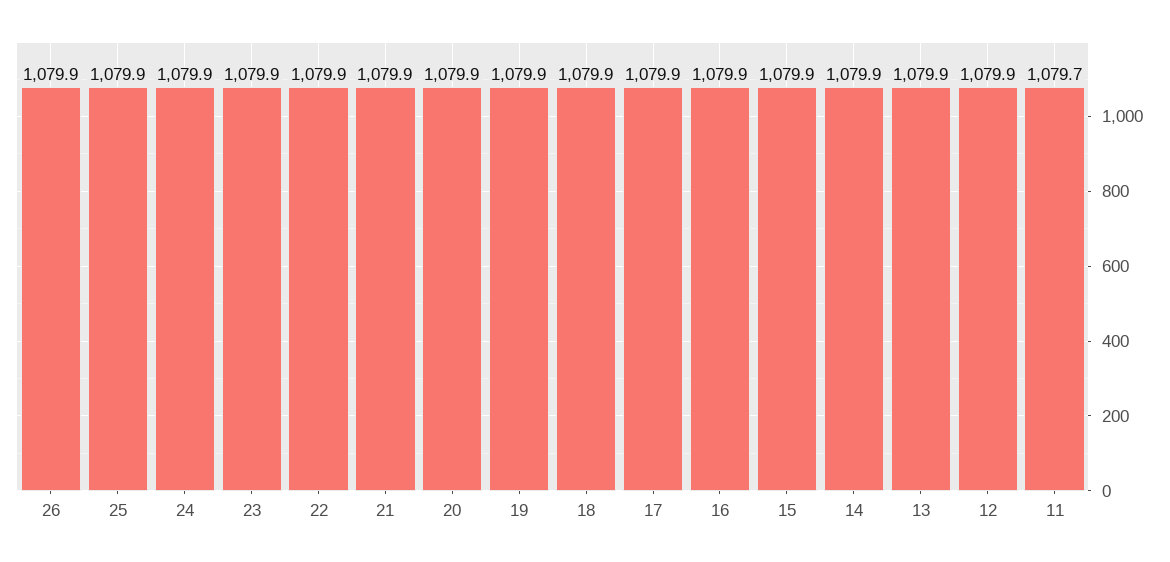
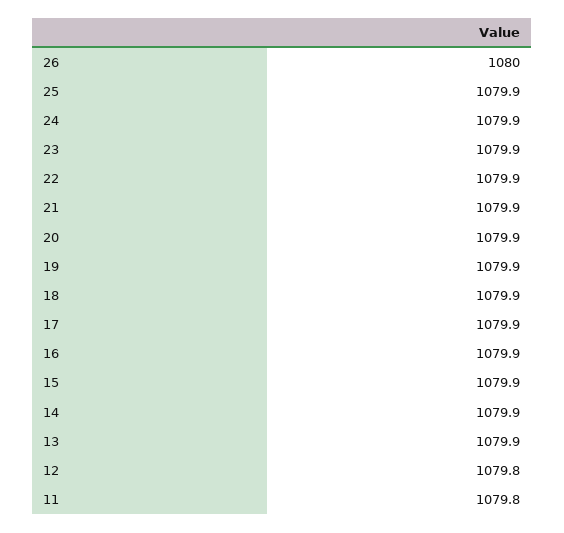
  {
-   "26": 1079.9,
+   "26": 1080,
    "25": 1079.9,
    "24": 1079.9,
    "23": 1079.9,
    "22": 1079.9,
    "21": 1079.9,
    "20": 1079.9,
    "19": 1079.9,
    "18": 1079.9,
    "17": 1079.9,
    "16": 1079.9,
    "15": 1079.9,
    "14": 1079.9,
    "13": 1079.9,
-   "12": 1079.9,
+   "12": 1079.8,
-   "11": 1079.7
+   "11": 1079.8
  }

